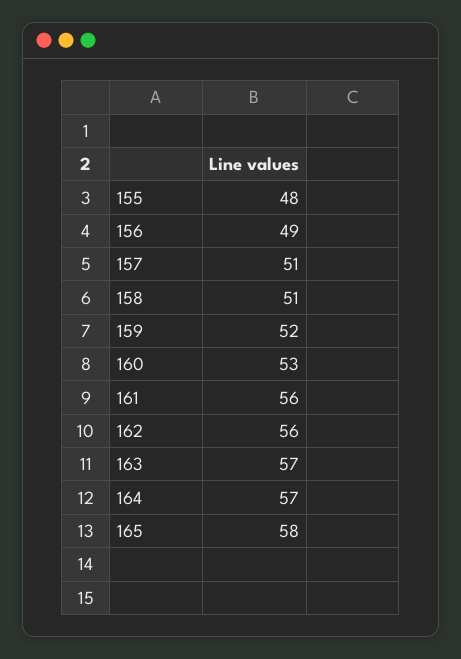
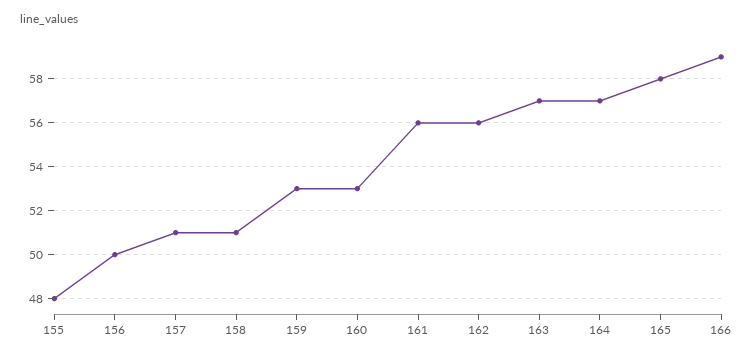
  {
    "155": 48,
-   "156": 49,
+   "156": 50,
    "157": 51,
    "158": 51,
-   "159": 52,
+   "159": 53,
    "160": 53,
    "161": 56,
    "162": 56,
    "163": 57,
    "164": 57,
-   "165": 58
+   "165": 58,
+   "166": 59
  }

